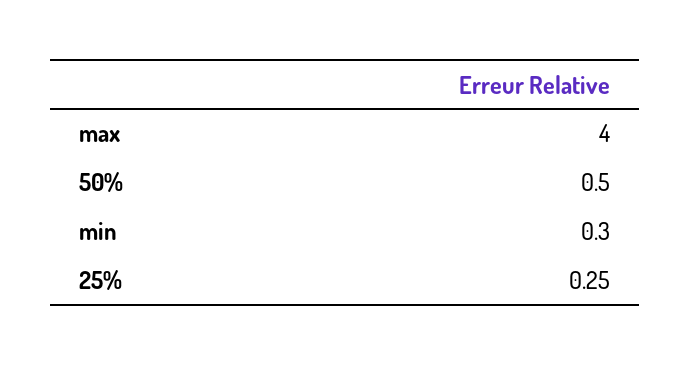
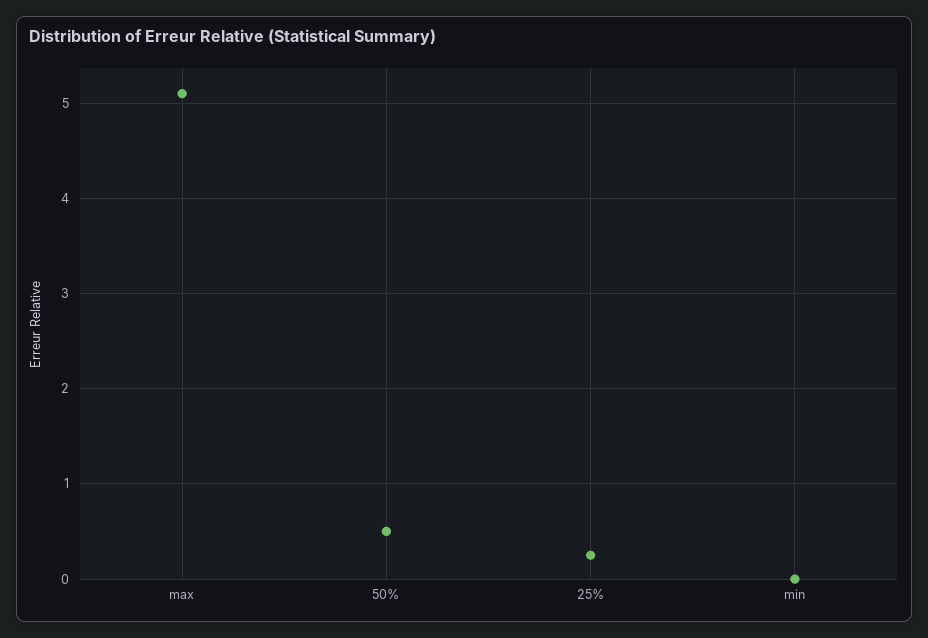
  {
-   "max": 4,
+   "max": 5.1,
    "50%": 0.5,
-   "min": 0.3,
+   "min": 0,
    "25%": 0.25
  }

